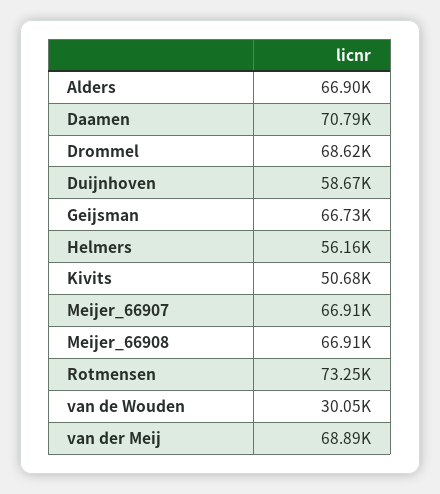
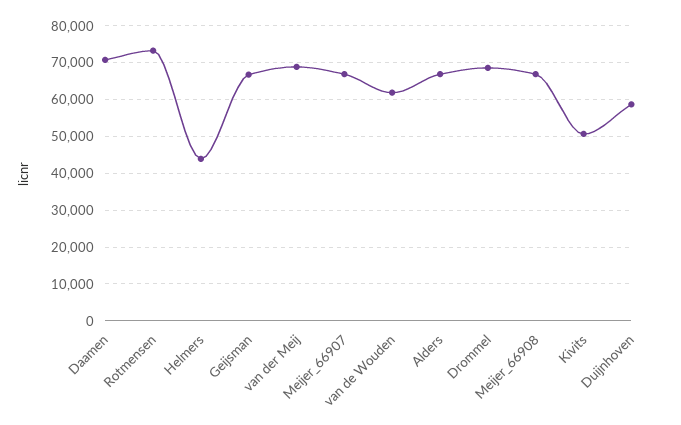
  {
    "Alders": 66900,
    "Daamen": 70790,
    "Drommel": 68620,
    "Duijnhoven": 58670,
    "Geijsman": 66730,
-   "Helmers": 56160,
+   "Helmers": 44000,
    "Kivits": 50680,
    "Meijer_66907": 66910,
    "Meijer_66908": 66910,
    "Rotmensen": 73250,
-   "van de Wouden": 30050,
+   "van de Wouden": 62000,
    "van der Meij": 68890
  }

